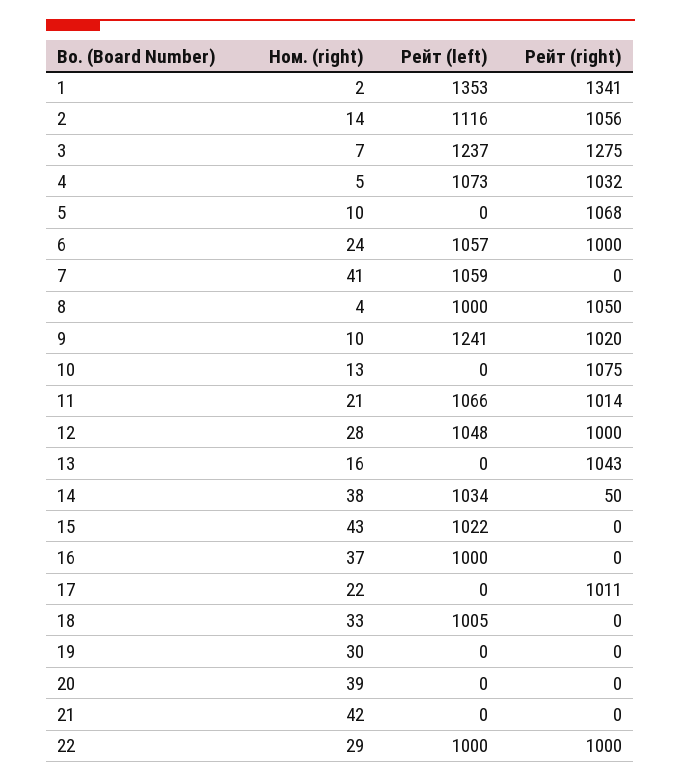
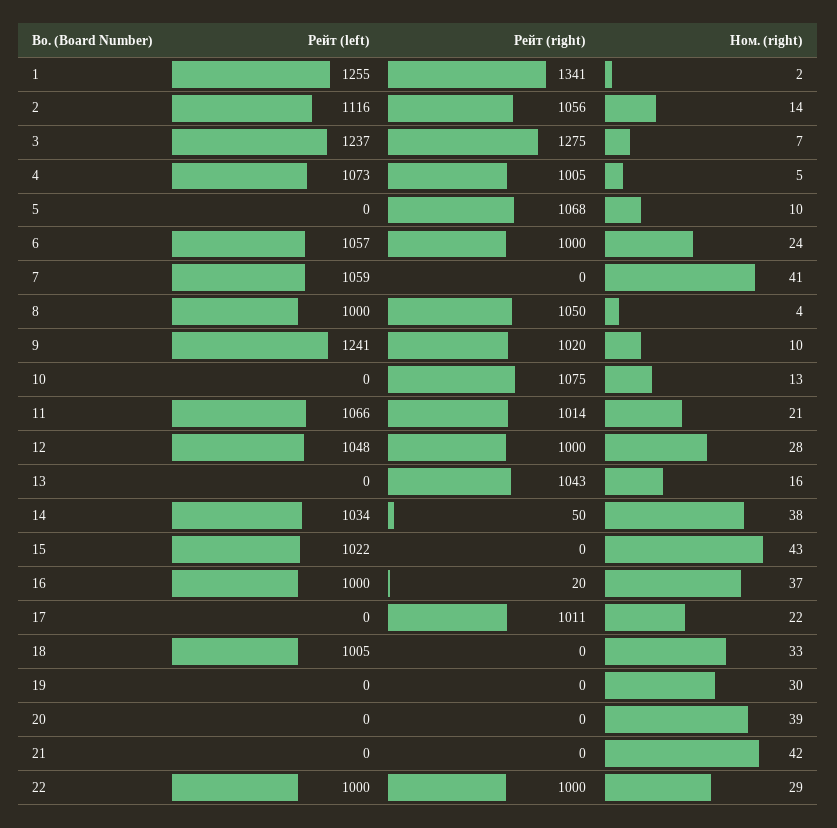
  {
    "Ном. (right)": {
      "1": 2,
      "2": 14,
      "3": 7,
      "4": 5,
      "5": 10,
      "6": 24,
      "7": 41,
      "8": 4,
      "9": 10,
      "10": 13,
      "11": 21,
      "12": 28,
      "13": 16,
      "14": 38,
      "15": 43,
      "16": 37,
      "17": 22,
      "18": 33,
      "19": 30,
      "20": 39,
      "21": 42,
      "22": 29
    },
    "Рейт (left)": {
-     "1": 1353,
+     "1": 1255,
      "2": 1116,
      "3": 1237,
      "4": 1073,
      "5": 0,
      "6": 1057,
      "7": 1059,
      "8": 1000,
      "9": 1241,
      "10": 0,
      "11": 1066,
      "12": 1048,
      "13": 0,
      "14": 1034,
      "15": 1022,
      "16": 1000,
      "17": 0,
      "18": 1005,
      "19": 0,
      "20": 0,
      "21": 0,
      "22": 1000
    },
    "Рейт (right)": {
      "1": 1341,
      "2": 1056,
      "3": 1275,
-     "4": 1032,
+     "4": 1005,
      "5": 1068,
      "6": 1000,
      "7": 0,
      "8": 1050,
      "9": 1020,
      "10": 1075,
      "11": 1014,
      "12": 1000,
      "13": 1043,
      "14": 50,
      "15": 0,
-     "16": 0,
+     "16": 20,
      "17": 1011,
      "18": 0,
      "19": 0,
      "20": 0,
      "21": 0,
      "22": 1000
    }
  }

